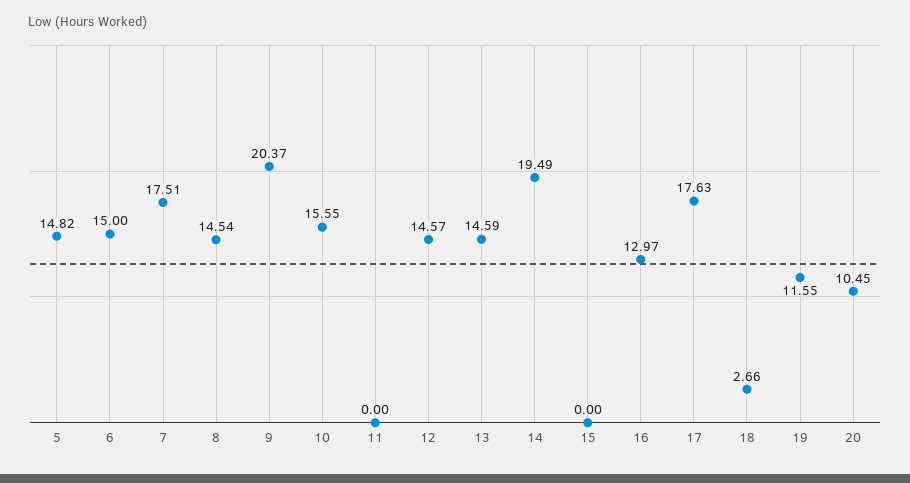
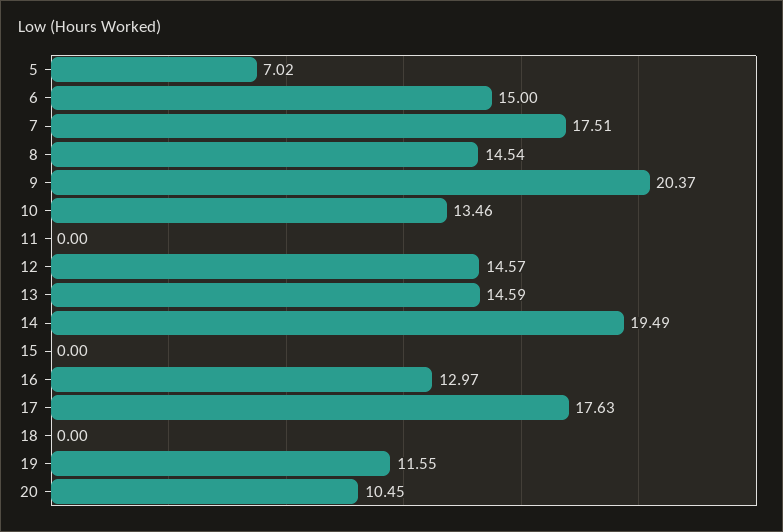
  {
-   "5": 14.82,
+   "5": 7.02,
    "6": 15,
    "7": 17.51,
    "8": 14.54,
    "9": 20.37,
-   "10": 15.55,
+   "10": 13.46,
    "11": 0,
    "12": 14.57,
    "13": 14.59,
    "14": 19.49,
    "15": 0,
    "16": 12.97,
    "17": 17.63,
-   "18": 2.66,
+   "18": 0,
    "19": 11.55,
    "20": 10.45
  }

